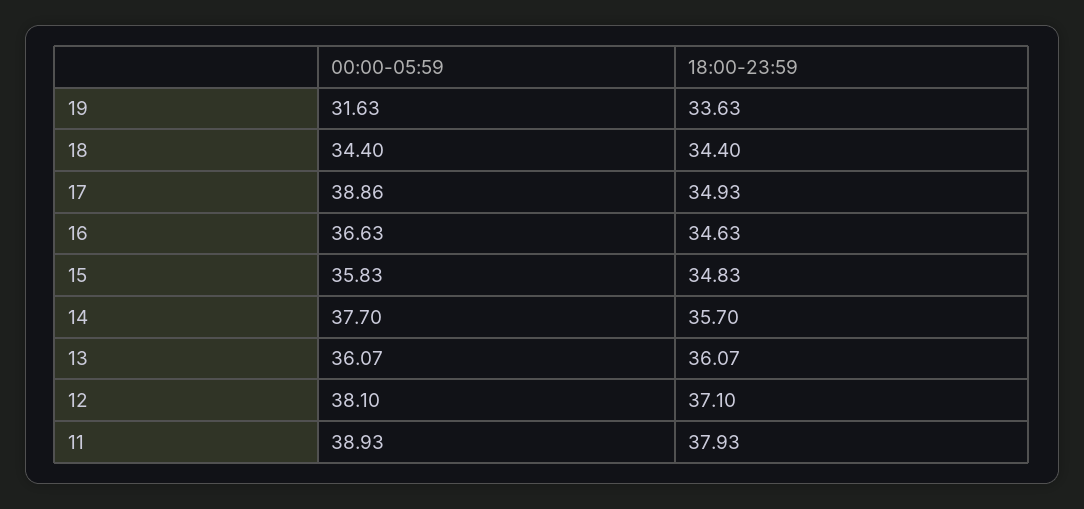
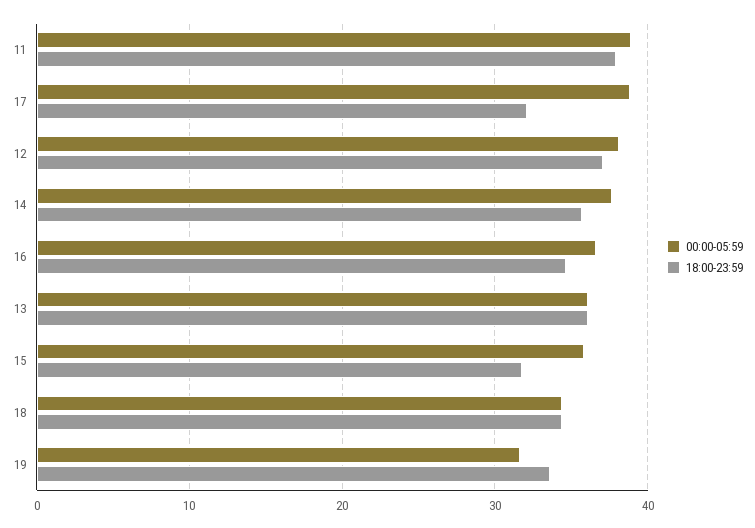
  {
    "00:00-05:59": {
      "19": 31.63,
      "18": 34.4,
      "17": 38.86,
      "16": 36.63,
      "15": 35.83,
      "14": 37.7,
      "13": 36.07,
      "12": 38.1,
      "11": 38.93
    },
    "18:00-23:59": {
      "19": 33.63,
      "18": 34.4,
-     "17": 34.93,
+     "17": 32,
      "16": 34.63,
-     "15": 34.83,
+     "15": 32,
      "14": 35.7,
      "13": 36.07,
      "12": 37.1,
      "11": 37.93
    }
  }

